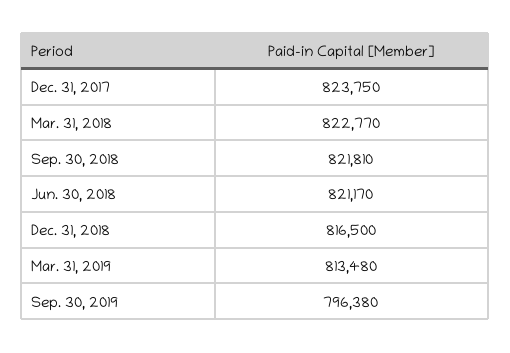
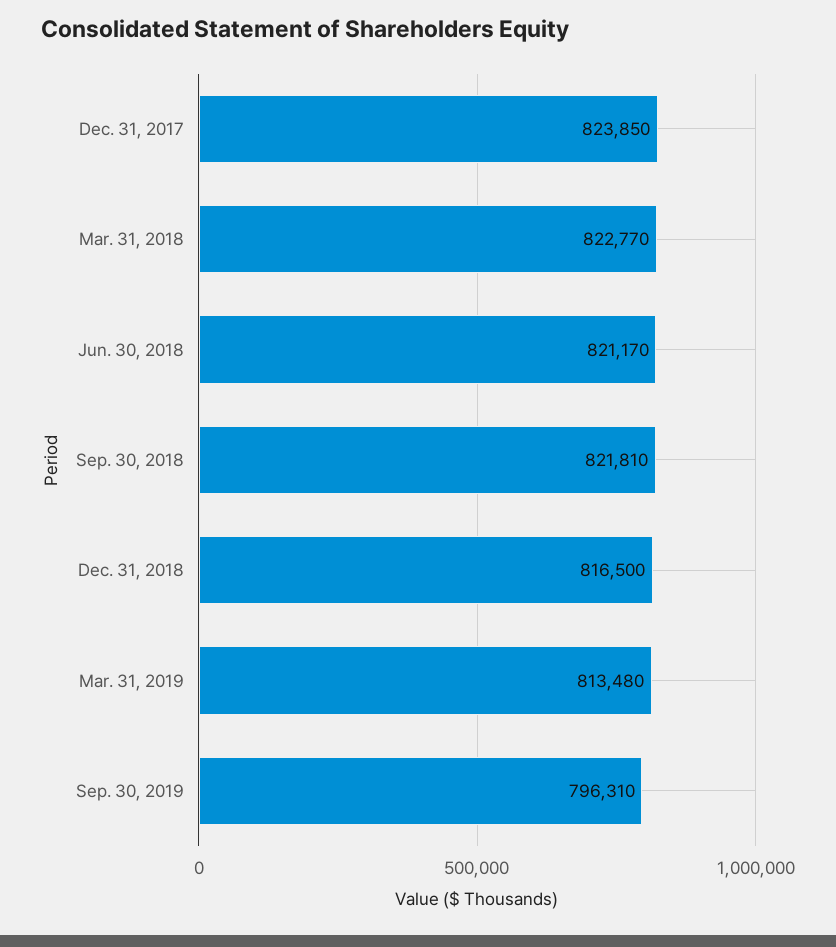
  {
-   "Dec. 31, 2017": 823750,
+   "Dec. 31, 2017": 823850,
    "Mar. 31, 2018": 822770,
    "Sep. 30, 2018": 821810,
    "Jun. 30, 2018": 821170,
    "Dec. 31, 2018": 816500,
    "Mar. 31, 2019": 813480,
-   "Sep. 30, 2019": 796380
+   "Sep. 30, 2019": 796310
  }

